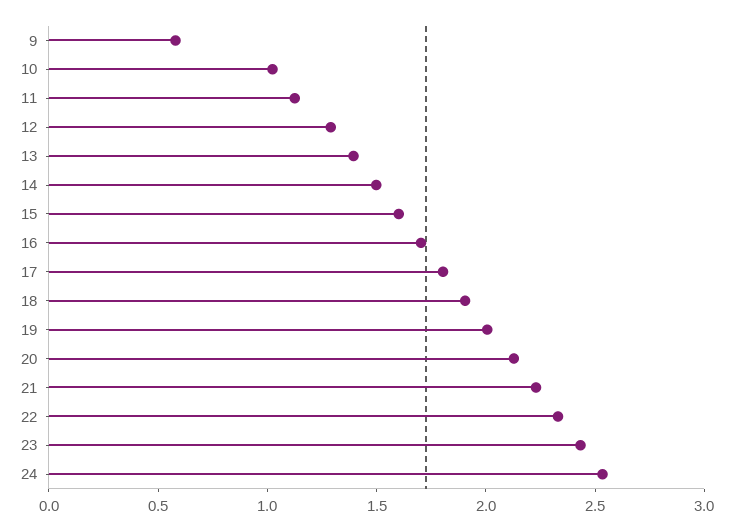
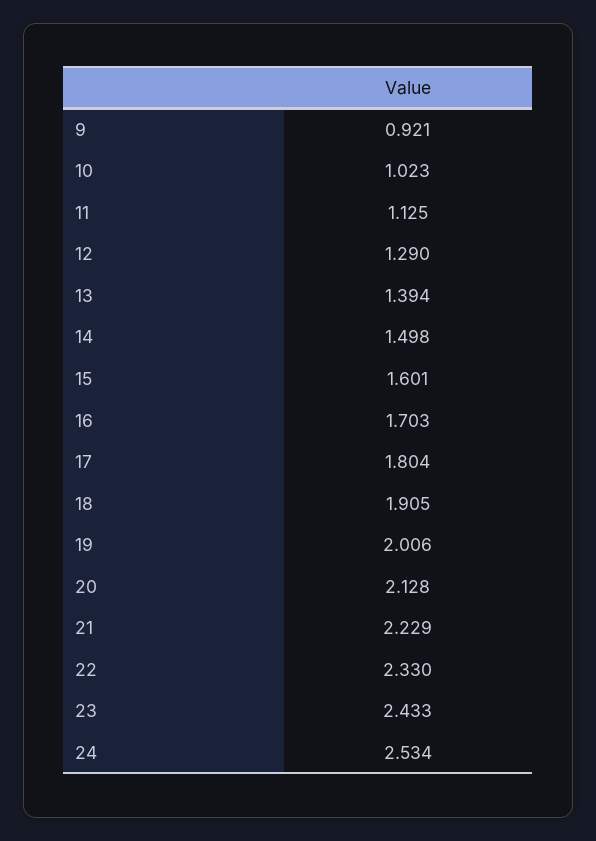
  {
-   "9": 0.6,
+   "9": 0.921,
    "10": 1.023,
    "11": 1.125,
    "12": 1.29,
    "13": 1.394,
    "14": 1.498,
    "15": 1.601,
    "16": 1.703,
    "17": 1.804,
    "18": 1.905,
    "19": 2.006,
    "20": 2.128,
    "21": 2.229,
    "22": 2.33,
    "23": 2.433,
    "24": 2.534
  }

